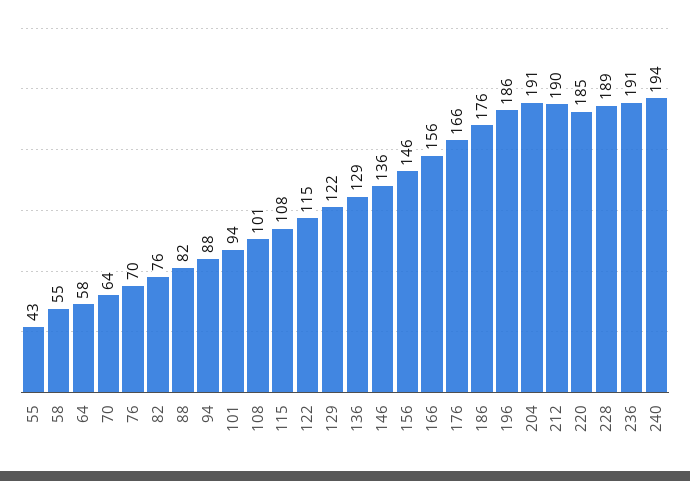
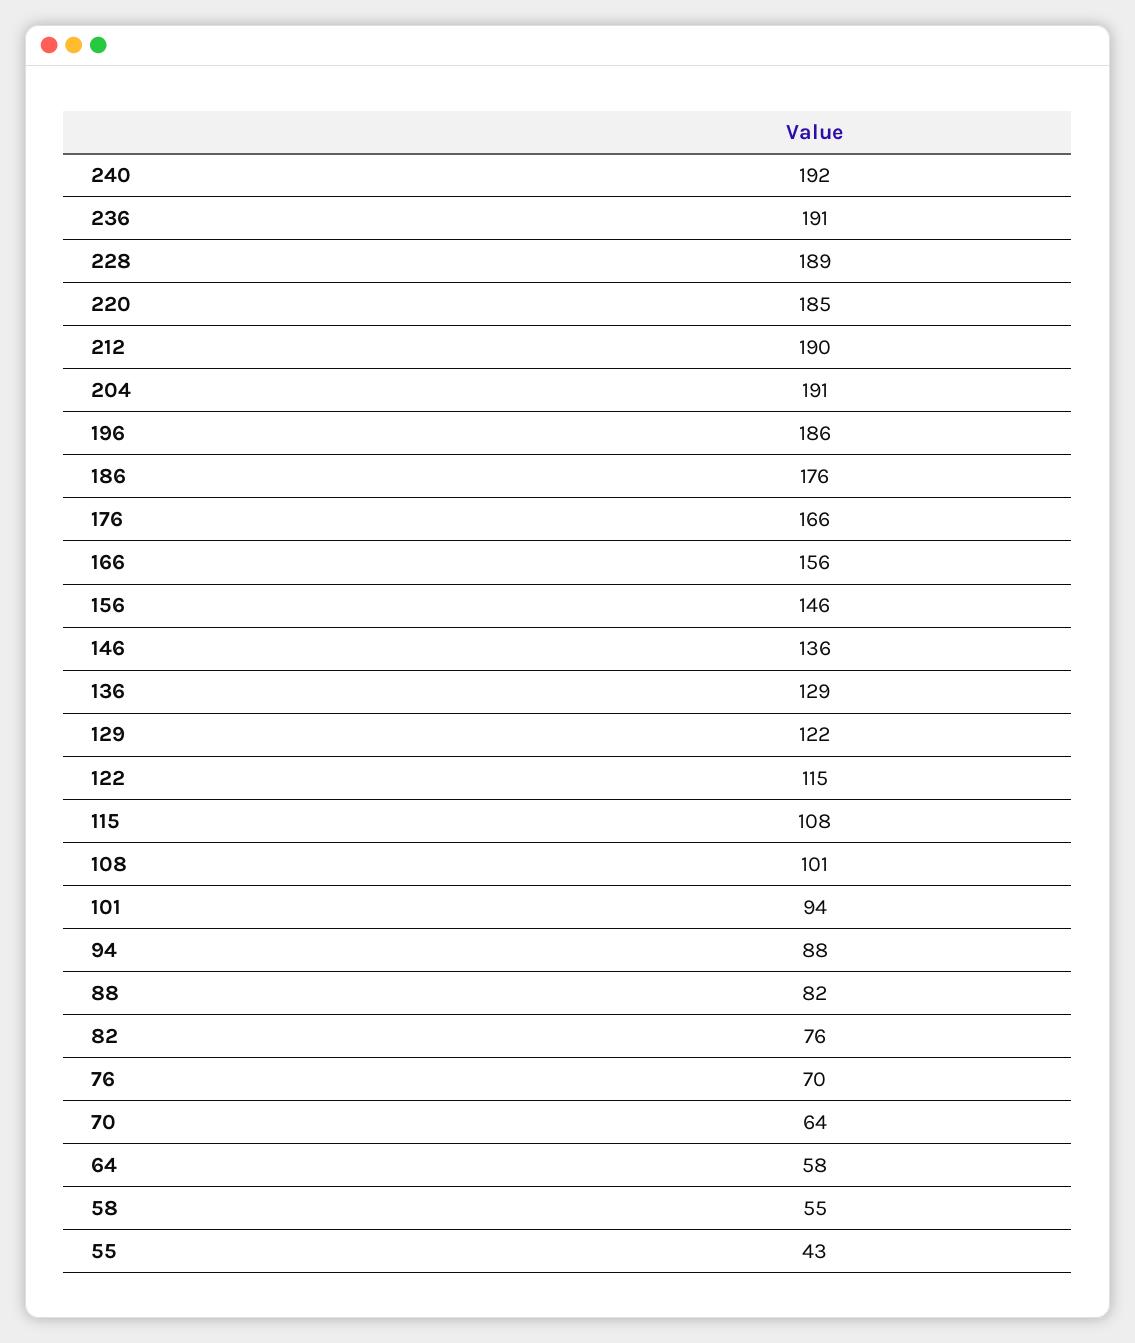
  {
    "55": 43,
    "58": 55,
    "64": 58,
    "70": 64,
    "76": 70,
    "82": 76,
    "88": 82,
    "94": 88,
    "101": 94,
    "108": 101,
    "115": 108,
    "122": 115,
    "129": 122,
    "136": 129,
    "146": 136,
    "156": 146,
    "166": 156,
    "176": 166,
    "186": 176,
    "196": 186,
    "204": 191,
    "212": 190,
    "220": 185,
    "228": 189,
    "236": 191,
-   "240": 194
+   "240": 192
  }

